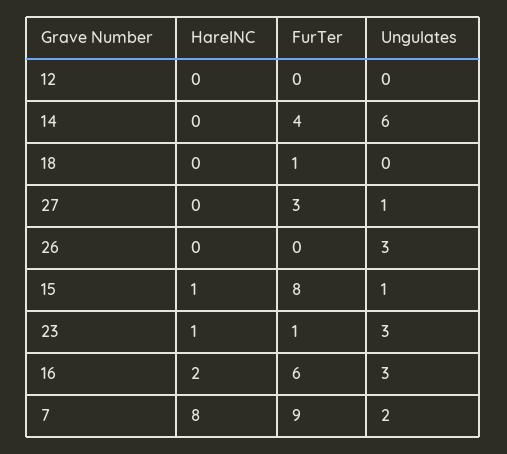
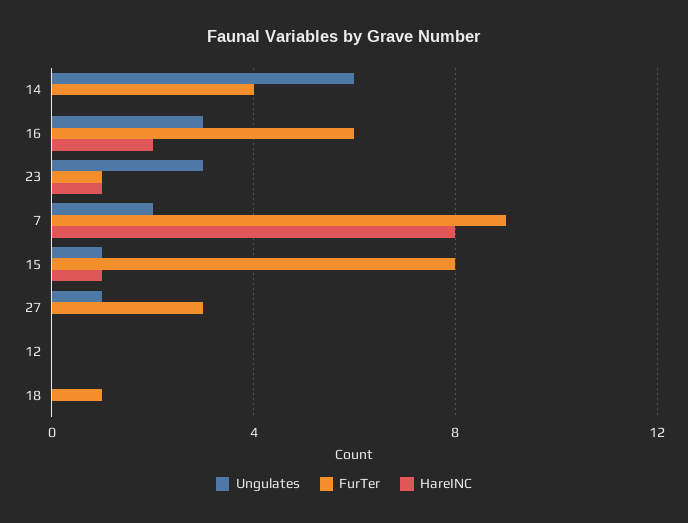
  {
    "HareINC": {
      "12": 0,
      "14": 0,
      "18": 0,
      "27": 0,
-     "26": 0,
      "15": 1,
      "23": 1,
      "16": 2,
      "7": 8
    },
    "FurTer": {
      "12": 0,
      "14": 4,
      "18": 1,
      "27": 3,
-     "26": 0,
      "15": 8,
      "23": 1,
      "16": 6,
      "7": 9
    },
    "Ungulates": {
      "12": 0,
      "14": 6,
      "18": 0,
      "27": 1,
-     "26": 3,
      "15": 1,
      "23": 3,
      "16": 3,
      "7": 2
    }
  }

